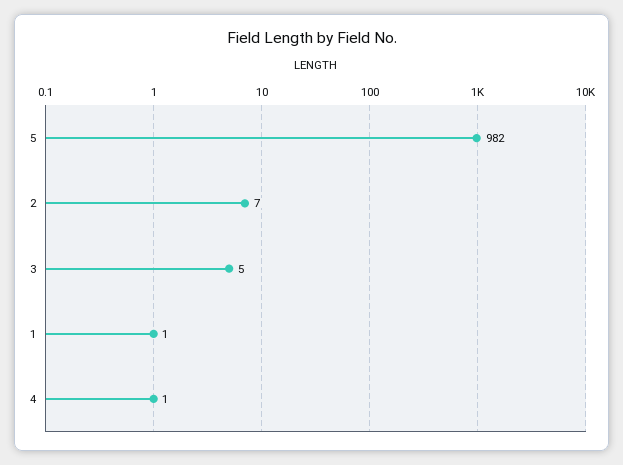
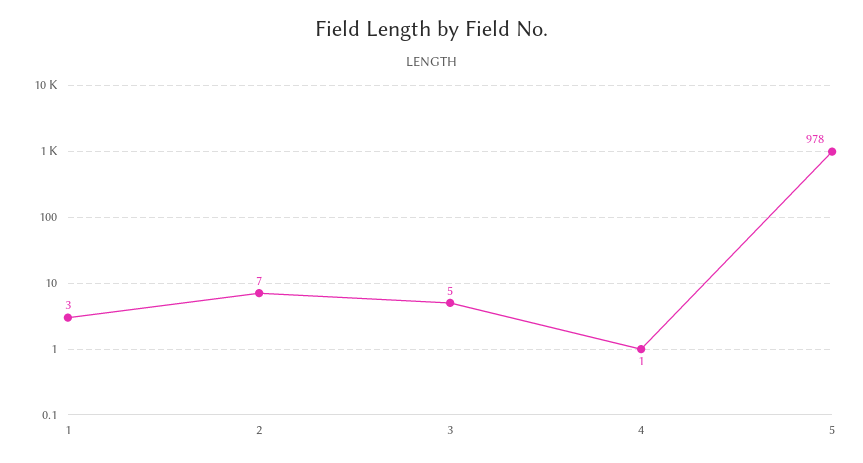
  {
-   "5": 982,
+   "5": 978,
    "2": 7,
    "3": 5,
-   "1": 1,
+   "1": 3,
    "4": 1
  }

